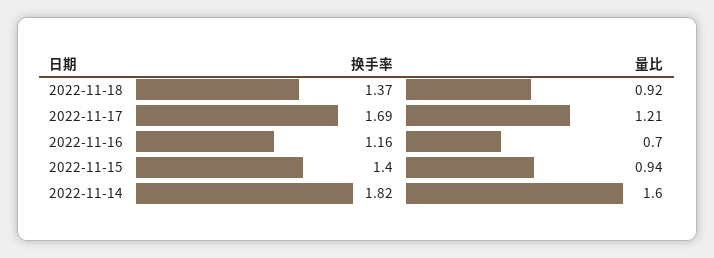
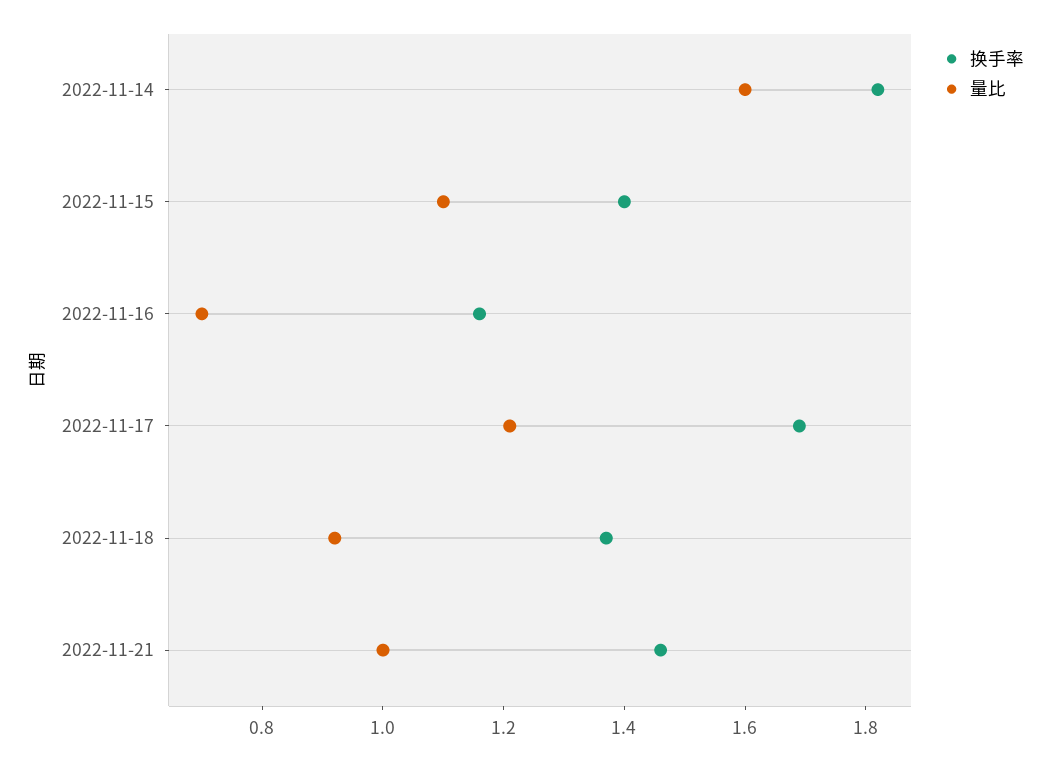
  {
    "换手率": {
      "2022-11-18": 1.37,
      "2022-11-17": 1.69,
      "2022-11-16": 1.16,
      "2022-11-15": 1.4,
-     "2022-11-14": 1.82
+     "2022-11-14": 1.82,
+     "2022-11-21": 1.45
    },
    "量比": {
      "2022-11-18": 0.92,
      "2022-11-17": 1.21,
      "2022-11-16": 0.7,
-     "2022-11-15": 0.94,
+     "2022-11-15": 1.1,
-     "2022-11-14": 1.6
+     "2022-11-14": 1.6,
+     "2022-11-21": 1
    }
  }

